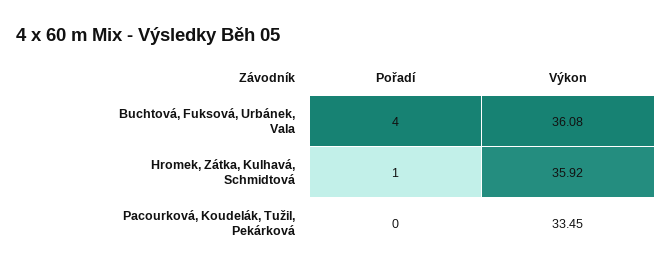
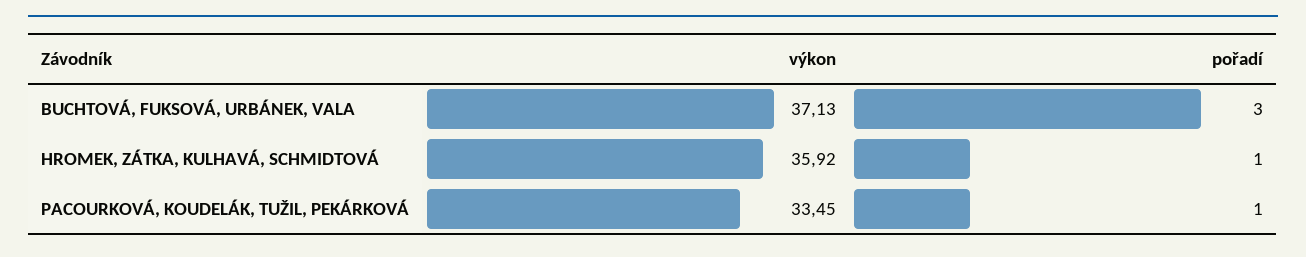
  {
    "Pořadí": {
-     "Buchtová, Fuksová, Urbánek, Vala": 4,
+     "Buchtová, Fuksová, Urbánek, Vala": 3,
      "Hromek, Zátka, Kulhavá, Schmidtová": 1,
-     "Pacourková, Koudelák, Tužil, Pekárková": 0
+     "Pacourková, Koudelák, Tužil, Pekárková": 1
    },
    "Výkon": {
-     "Buchtová, Fuksová, Urbánek, Vala": 36.08,
+     "Buchtová, Fuksová, Urbánek, Vala": 37.13,
      "Hromek, Zátka, Kulhavá, Schmidtová": 35.92,
      "Pacourková, Koudelák, Tužil, Pekárková": 33.45
    }
  }

